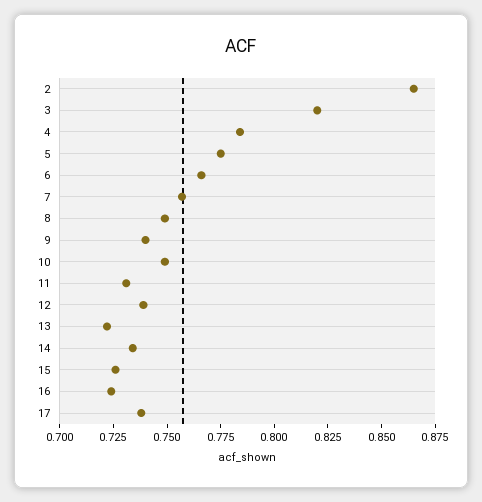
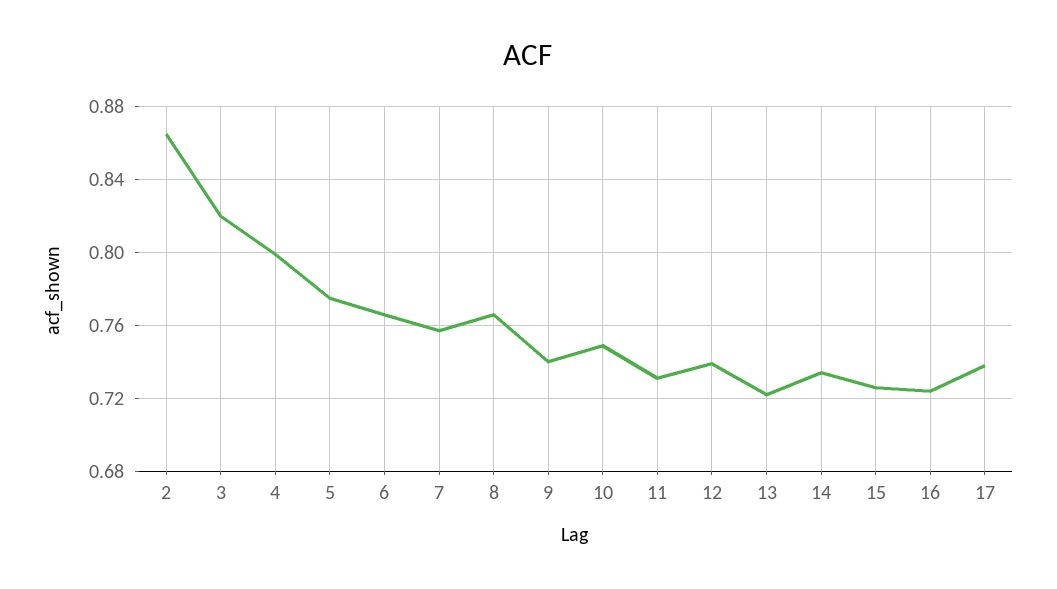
  {
    "2": 0.865,
    "3": 0.82,
-   "4": 0.785,
+   "4": 0.8,
    "5": 0.775,
    "6": 0.765,
    "7": 0.755,
-   "8": 0.75,
+   "8": 0.765,
    "9": 0.74,
    "10": 0.75,
    "11": 0.73,
    "12": 0.74,
    "13": 0.72,
    "14": 0.735,
    "15": 0.725,
    "16": 0.725,
    "17": 0.74
  }

